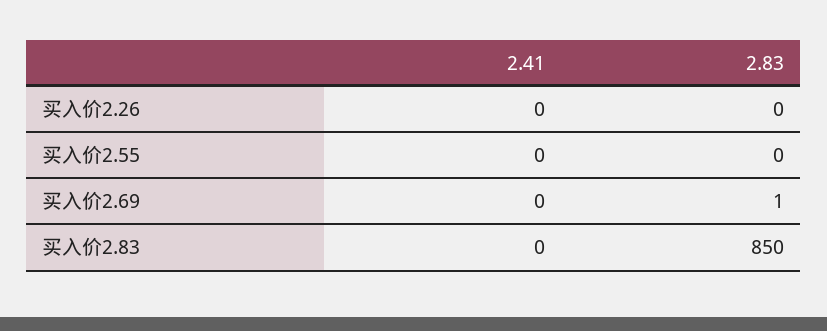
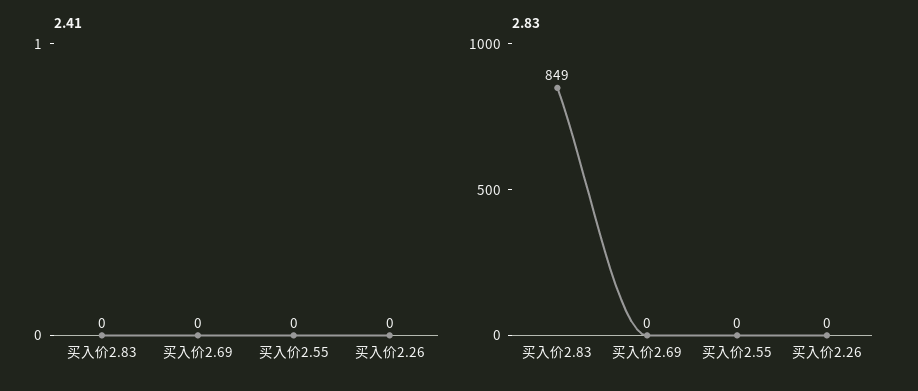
  {
    "2.41": {
      "买入价2.26": 0,
      "买入价2.55": 0,
      "买入价2.69": 0,
      "买入价2.83": 0
    },
    "2.83": {
      "买入价2.26": 0,
      "买入价2.55": 0,
-     "买入价2.69": 1,
+     "买入价2.69": 0,
-     "买入价2.83": 850
+     "买入价2.83": 849
    }
  }

